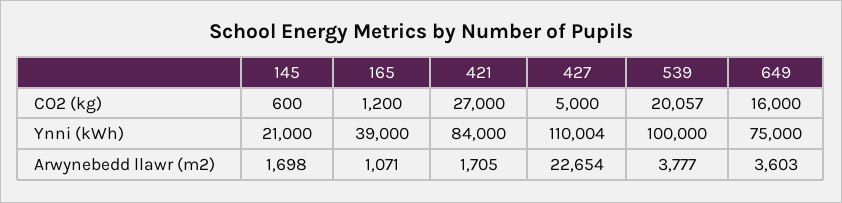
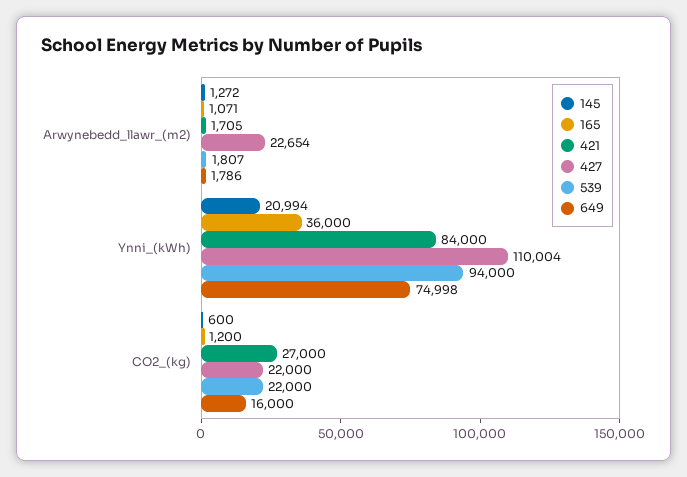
  {
    "145": {
      "CO2 (kg)": 600,
-     "Ynni (kWh)": 21000,
+     "Ynni (kWh)": 20994,
-     "Arwynebedd llawr (m2)": 1698
+     "Arwynebedd llawr (m2)": 1272
    },
    "165": {
      "CO2 (kg)": 1200,
-     "Ynni (kWh)": 39000,
+     "Ynni (kWh)": 36000,
      "Arwynebedd llawr (m2)": 1071
    },
    "421": {
      "CO2 (kg)": 27000,
      "Ynni (kWh)": 84000,
      "Arwynebedd llawr (m2)": 1705
    },
    "427": {
-     "CO2 (kg)": 5000,
+     "CO2 (kg)": 22000,
      "Ynni (kWh)": 110004,
      "Arwynebedd llawr (m2)": 22654
    },
    "539": {
-     "CO2 (kg)": 20057,
+     "CO2 (kg)": 22000,
-     "Ynni (kWh)": 100000,
+     "Ynni (kWh)": 94000,
-     "Arwynebedd llawr (m2)": 3777
+     "Arwynebedd llawr (m2)": 1807
    },
    "649": {
      "CO2 (kg)": 16000,
-     "Ynni (kWh)": 75000,
+     "Ynni (kWh)": 74998,
-     "Arwynebedd llawr (m2)": 3603
+     "Arwynebedd llawr (m2)": 1786
    }
  }

